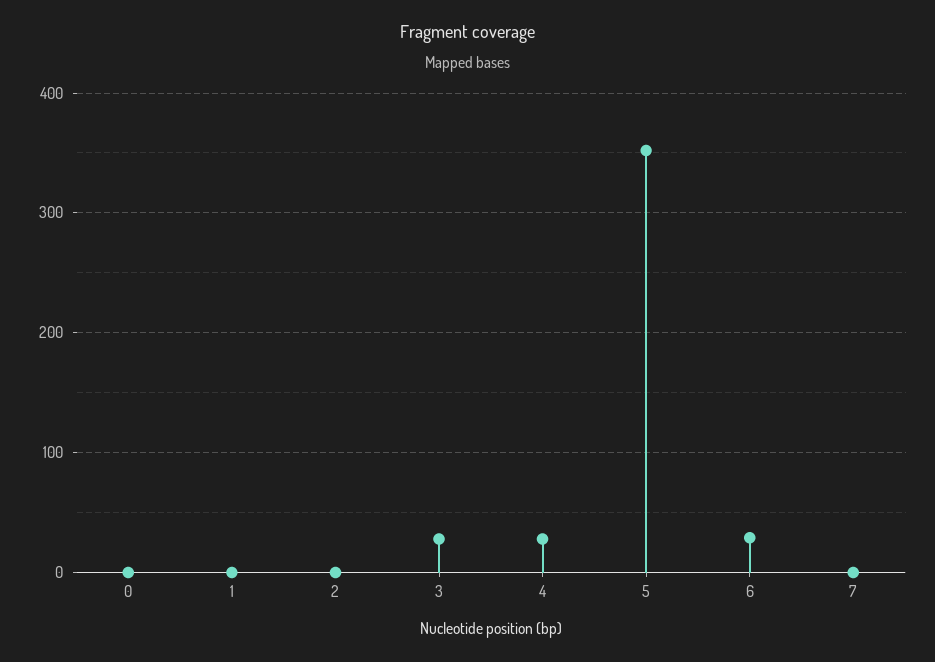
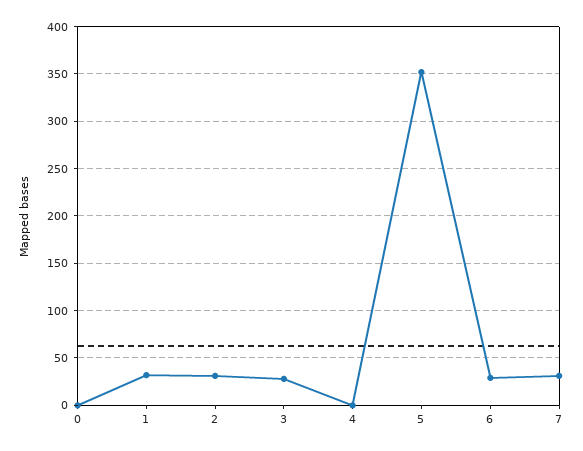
  {
    "0": 0,
-   "1": 0,
+   "1": 30,
-   "2": 0,
+   "2": 30,
    "3": 30,
-   "4": 30,
+   "4": 0,
    "5": 350,
    "6": 30,
-   "7": 0
+   "7": 30
  }

